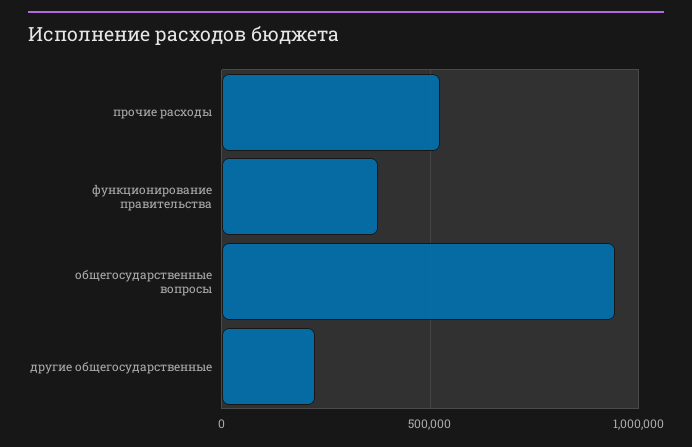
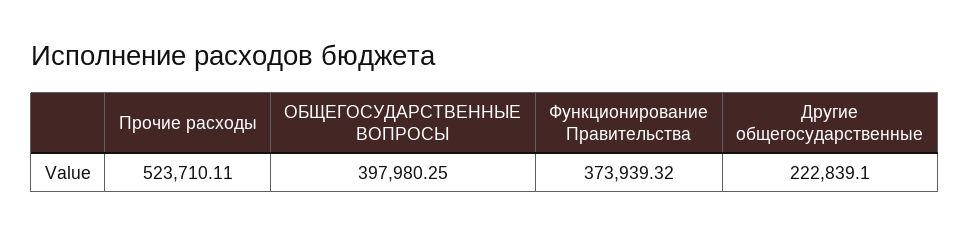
  {
    "прочие расходы": 523710.11,
    "функционирование правительства": 373939.32,
-   "общегосударственные вопросы": 950000,
+   "общегосударственные вопросы": 397980.25,
    "другие общегосударственные": 222839.1
  }

